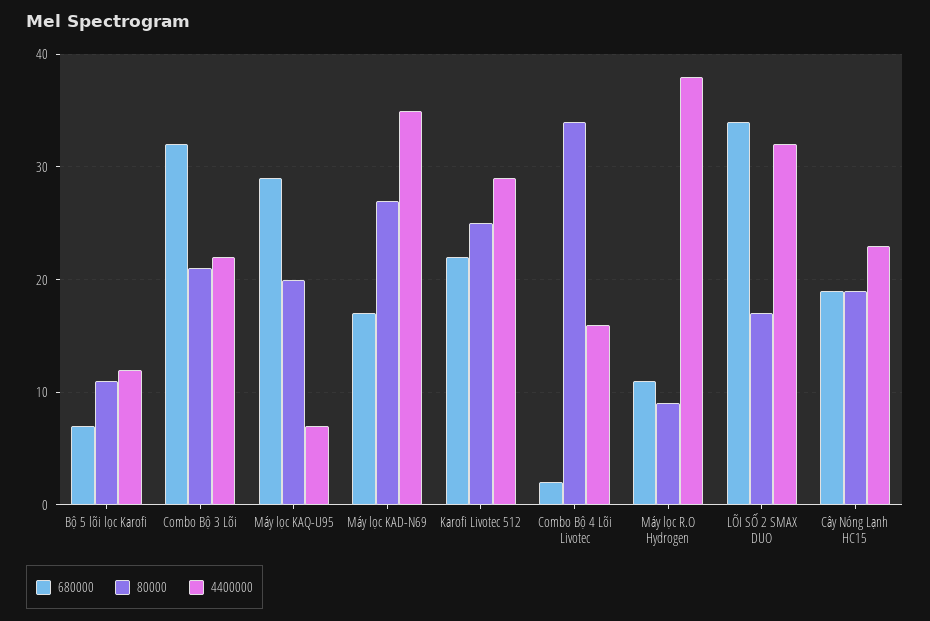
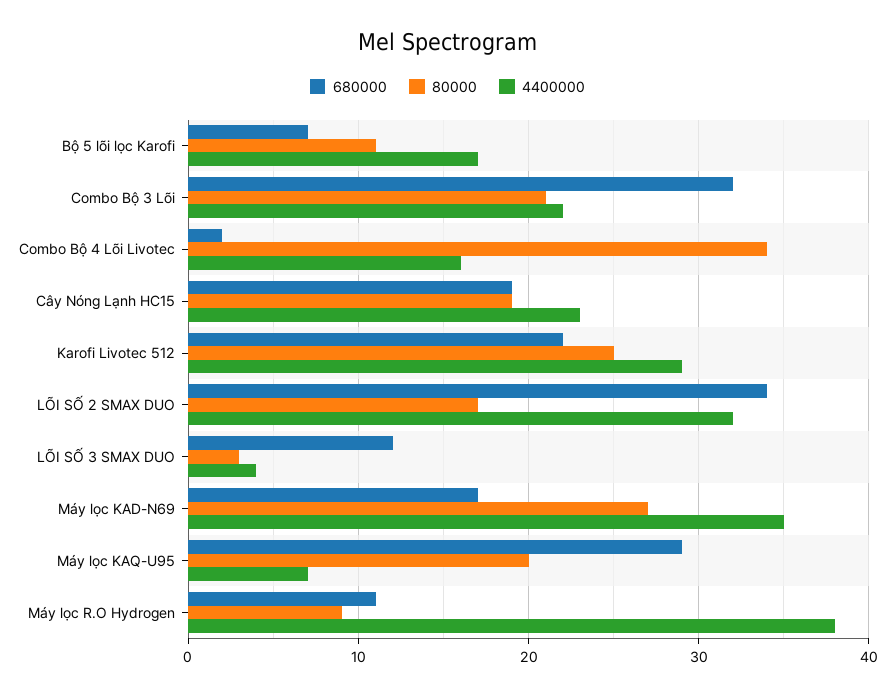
  {
    "680000": {
      "Bộ 5 lõi lọc Karofi": 7,
      "Combo Bộ 3 Lõi": 32,
      "Máy lọc KAQ-U95": 29,
      "Máy lọc KAD-N69": 17,
      "Karofi Livotec 512": 22,
      "Combo Bộ 4 Lõi Livotec": 2,
      "Máy lọc R.O Hydrogen": 11,
      "LÕI SỐ 2 SMAX DUO": 34,
-     "Cây Nóng Lạnh HC15": 19
+     "Cây Nóng Lạnh HC15": 19,
+     "LÕI SỐ 3 SMAX DUO": 12
    },
    "80000": {
      "Bộ 5 lõi lọc Karofi": 11,
      "Combo Bộ 3 Lõi": 21,
      "Máy lọc KAQ-U95": 20,
      "Máy lọc KAD-N69": 27,
      "Karofi Livotec 512": 25,
      "Combo Bộ 4 Lõi Livotec": 34,
      "Máy lọc R.O Hydrogen": 9,
      "LÕI SỐ 2 SMAX DUO": 17,
-     "Cây Nóng Lạnh HC15": 19
+     "Cây Nóng Lạnh HC15": 19,
+     "LÕI SỐ 3 SMAX DUO": 3
    },
    "4400000": {
-     "Bộ 5 lõi lọc Karofi": 12,
+     "Bộ 5 lõi lọc Karofi": 17,
      "Combo Bộ 3 Lõi": 22,
      "Máy lọc KAQ-U95": 7,
      "Máy lọc KAD-N69": 35,
      "Karofi Livotec 512": 29,
      "Combo Bộ 4 Lõi Livotec": 16,
      "Máy lọc R.O Hydrogen": 38,
      "LÕI SỐ 2 SMAX DUO": 32,
-     "Cây Nóng Lạnh HC15": 23
+     "Cây Nóng Lạnh HC15": 23,
+     "LÕI SỐ 3 SMAX DUO": 4
    }
  }

